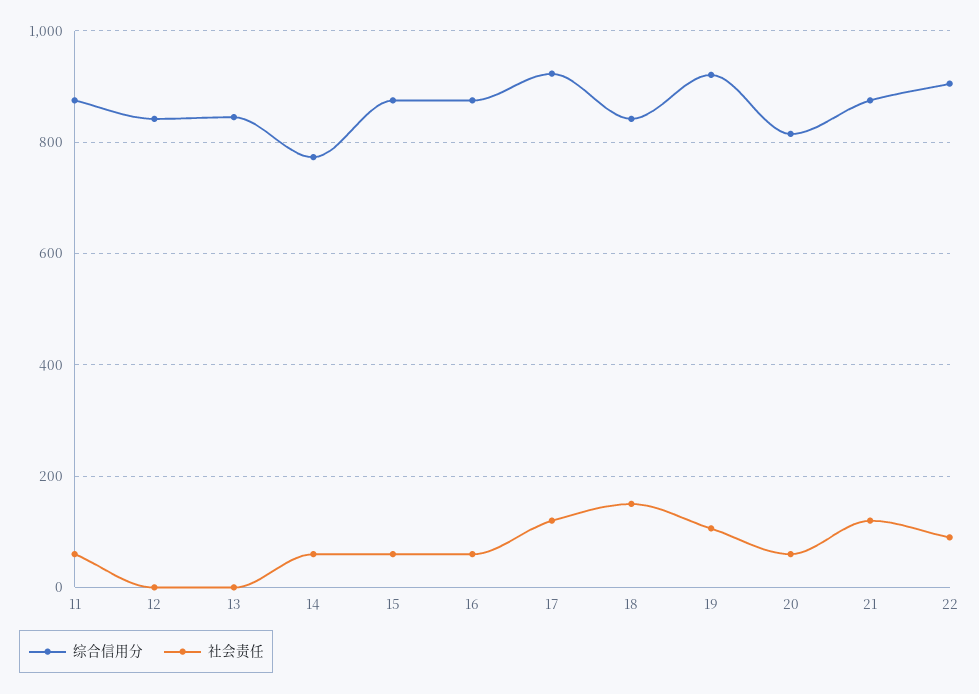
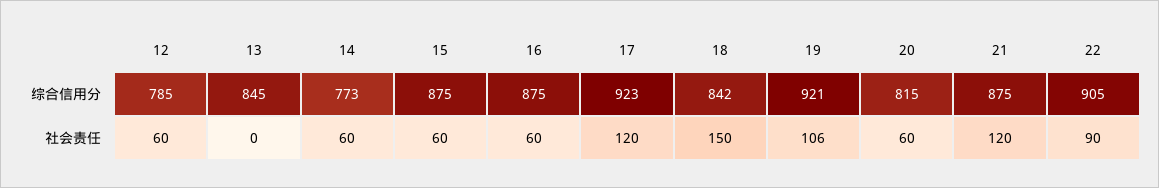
  {
    "综合信用分": {
-     "11": 880,
-     "12": 840,
+     "12": 785,
      "13": 845,
      "14": 773,
      "15": 875,
      "16": 875,
      "17": 923,
      "18": 842,
      "19": 921,
      "20": 815,
      "21": 875,
      "22": 905
    },
    "社会责任": {
-     "11": 60,
-     "12": 0,
+     "12": 60,
      "13": 0,
      "14": 60,
      "15": 60,
      "16": 60,
      "17": 120,
      "18": 150,
      "19": 106,
      "20": 60,
      "21": 120,
      "22": 90
    }
  }

